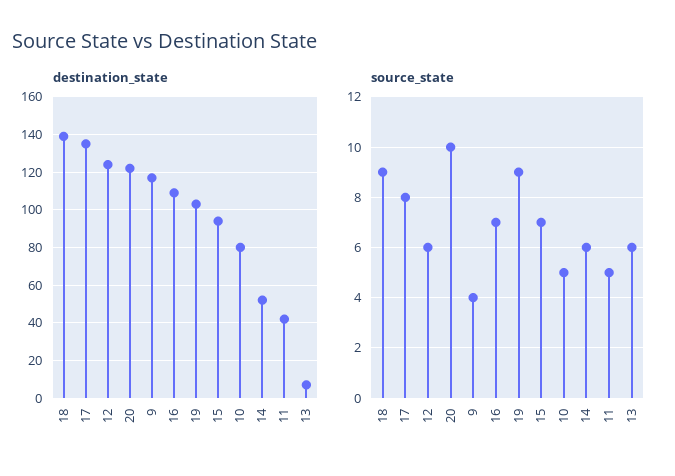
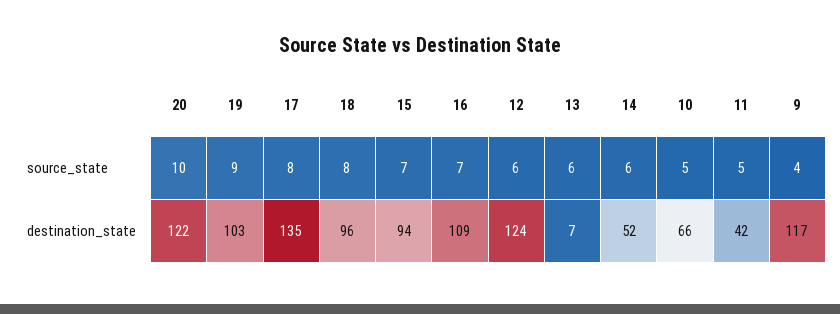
  {
    "destination_state": {
-     "18": 140,
+     "18": 96,
      "17": 135,
      "12": 124,
      "20": 122,
      "9": 117,
      "16": 109,
      "19": 103,
      "15": 94,
-     "10": 80,
+     "10": 66,
      "14": 52,
      "11": 42,
      "13": 7
    },
    "source_state": {
-     "18": 9,
+     "18": 8,
      "17": 8,
      "12": 6,
      "20": 10,
      "9": 4,
      "16": 7,
      "19": 9,
      "15": 7,
      "10": 5,
      "14": 6,
      "11": 5,
      "13": 6
    }
  }

